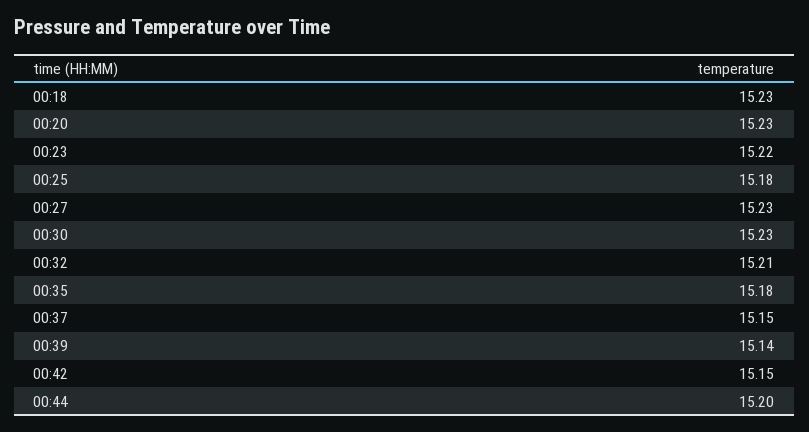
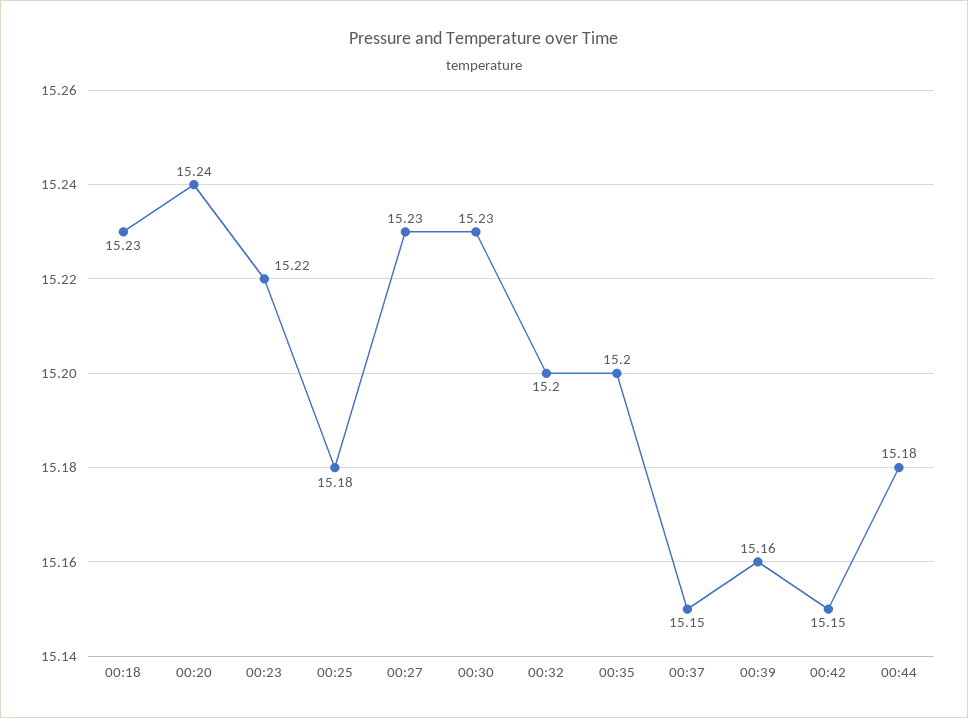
  {
    "00:18": 15.23,
-   "00:20": 15.23,
+   "00:20": 15.24,
    "00:23": 15.22,
    "00:25": 15.18,
    "00:27": 15.23,
    "00:30": 15.23,
-   "00:32": 15.21,
+   "00:32": 15.2,
-   "00:35": 15.18,
+   "00:35": 15.2,
    "00:37": 15.15,
-   "00:39": 15.14,
+   "00:39": 15.16,
    "00:42": 15.15,
-   "00:44": 15.2
+   "00:44": 15.18
  }

